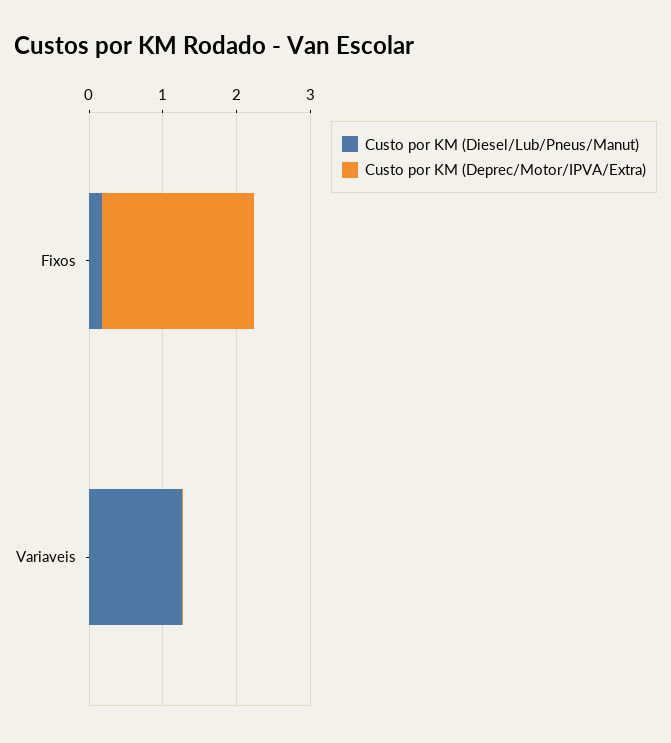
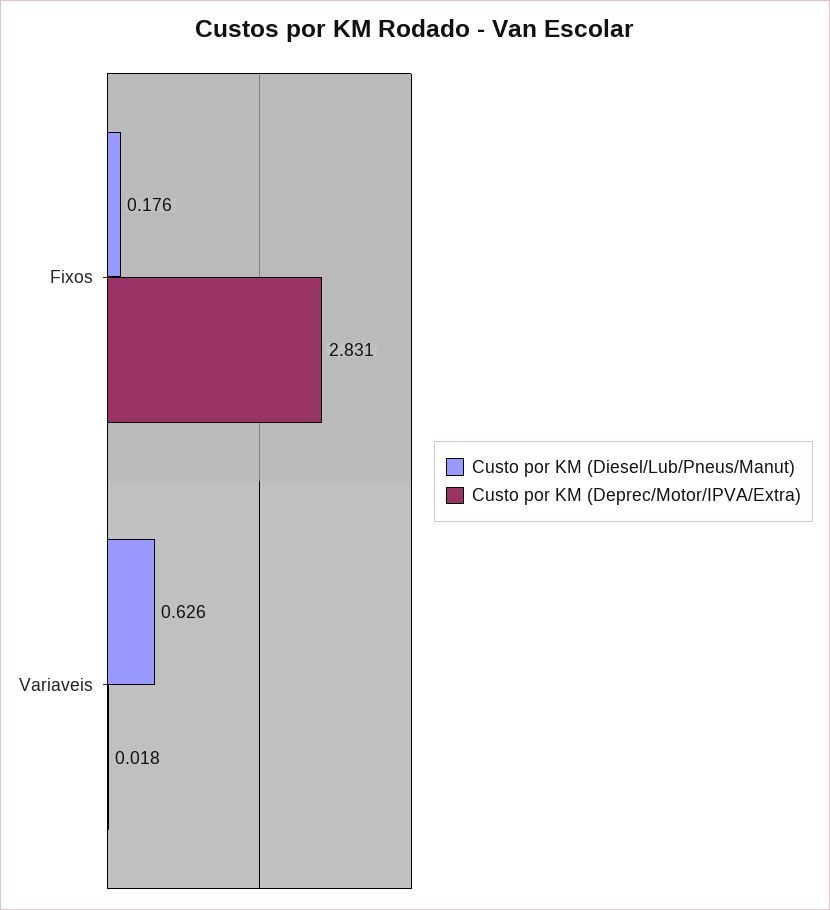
  {
    "Custo por KM (Diesel/Lub/Pneus/Manut)": {
      "Fixos": 0.176,
-     "Variaveis": 1.2
+     "Variaveis": 0.626
    },
    "Custo por KM (Deprec/Motor/IPVA/Extra)": {
-     "Fixos": 2,
+     "Fixos": 2.831,
      "Variaveis": 0.018
    }
  }

